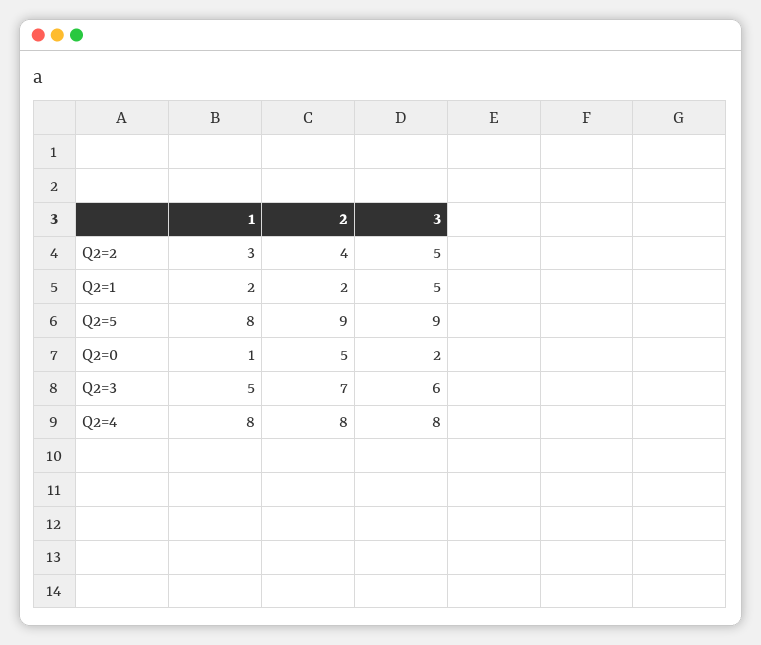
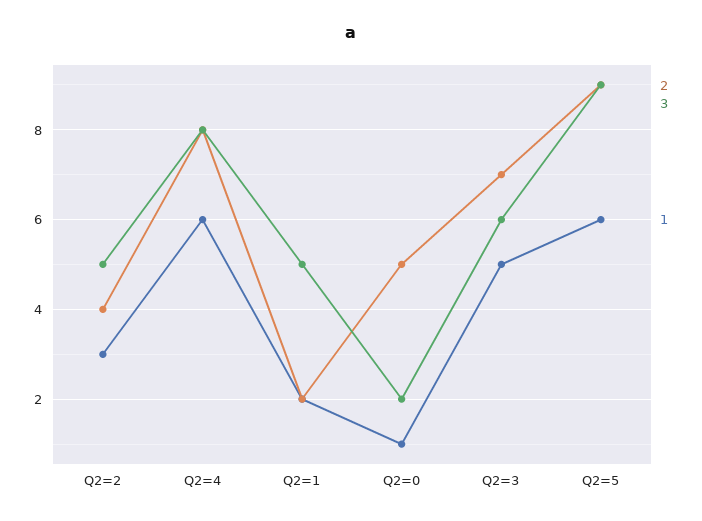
  {
    "1": {
      "Q2=2": 3,
      "Q2=1": 2,
-     "Q2=5": 8,
+     "Q2=5": 6,
      "Q2=0": 1,
      "Q2=3": 5,
-     "Q2=4": 8
+     "Q2=4": 6
    },
    "2": {
      "Q2=2": 4,
      "Q2=1": 2,
      "Q2=5": 9,
      "Q2=0": 5,
      "Q2=3": 7,
      "Q2=4": 8
    },
    "3": {
      "Q2=2": 5,
      "Q2=1": 5,
      "Q2=5": 9,
      "Q2=0": 2,
      "Q2=3": 6,
      "Q2=4": 8
    }
  }

